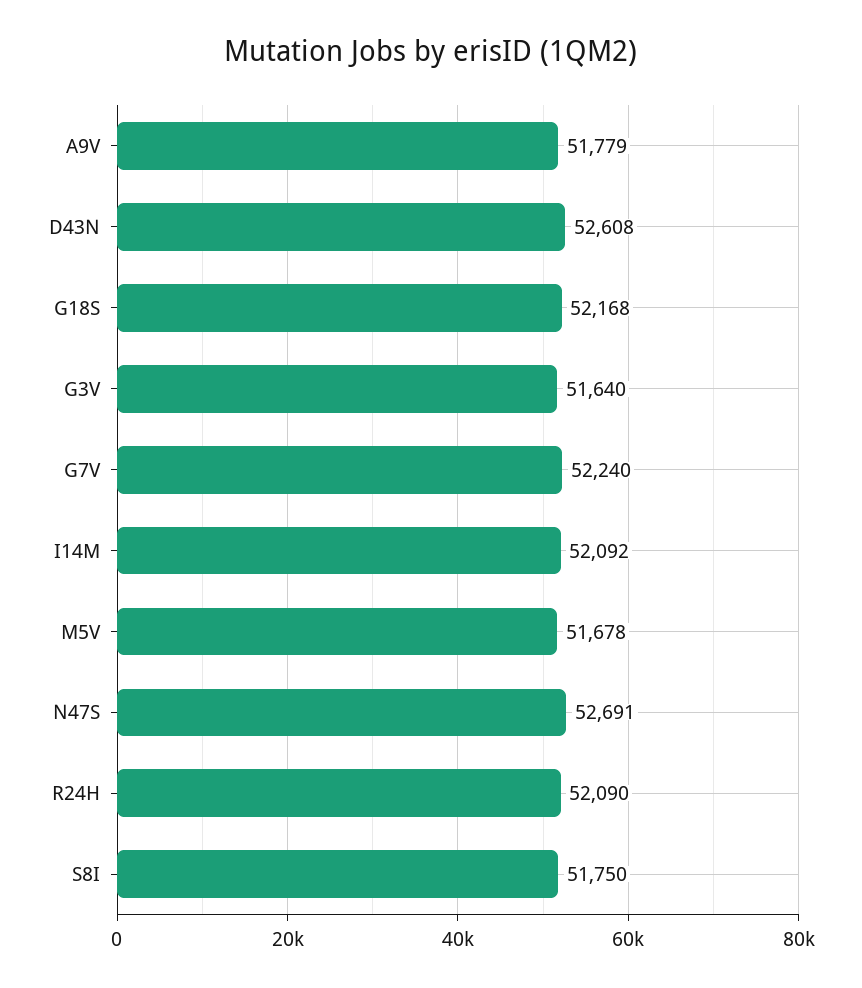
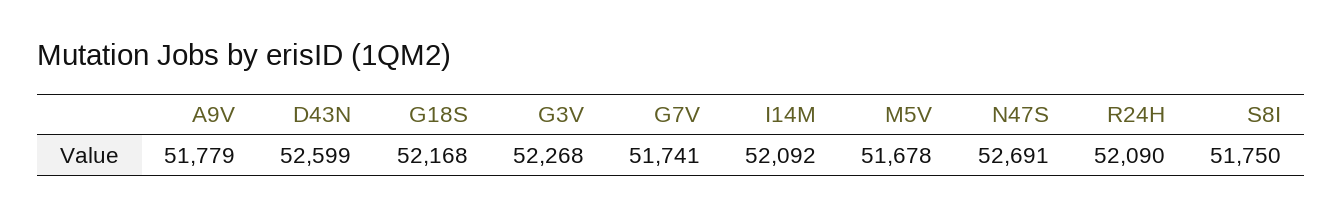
  {
    "A9V": 51779,
-   "D43N": 52608,
+   "D43N": 52599,
    "G18S": 52168,
-   "G3V": 51640,
+   "G3V": 52268,
-   "G7V": 52240,
+   "G7V": 51741,
    "I14M": 52092,
    "M5V": 51678,
    "N47S": 52691,
    "R24H": 52090,
    "S8I": 51750
  }

